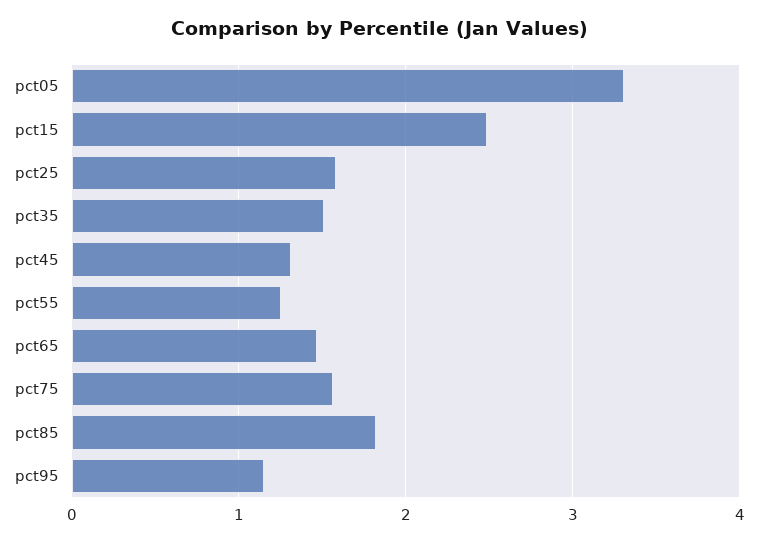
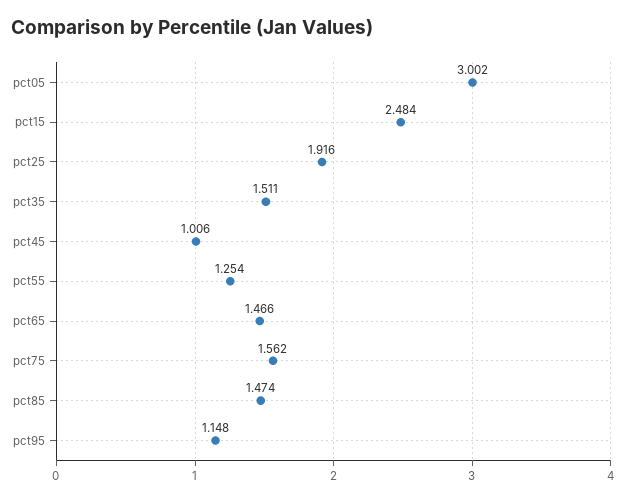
  {
-   "pct05": 3.3,
+   "pct05": 3.002,
    "pct15": 2.484,
-   "pct25": 1.6,
+   "pct25": 1.916,
    "pct35": 1.511,
-   "pct45": 1.3,
+   "pct45": 1.006,
    "pct55": 1.254,
    "pct65": 1.466,
    "pct75": 1.562,
-   "pct85": 1.8,
+   "pct85": 1.474,
    "pct95": 1.148
  }

